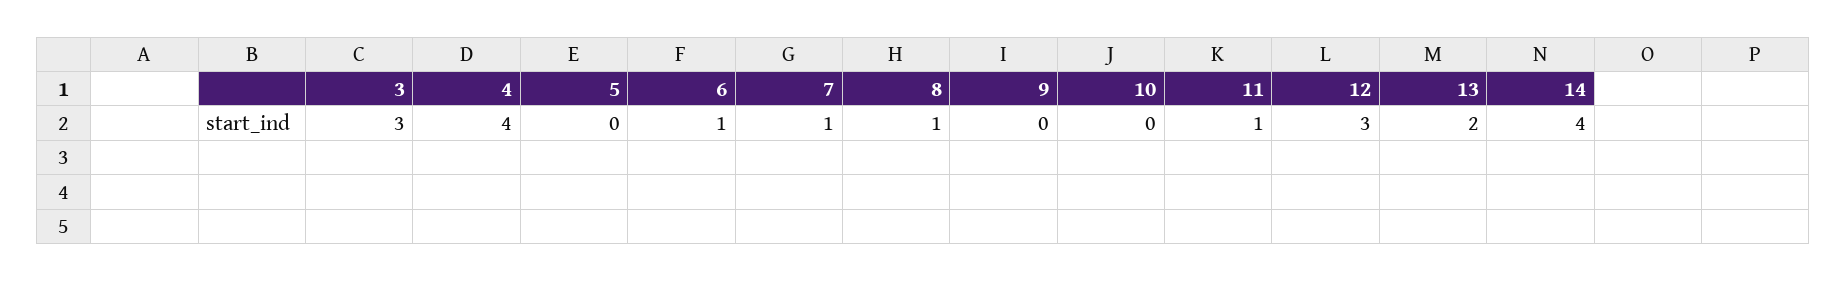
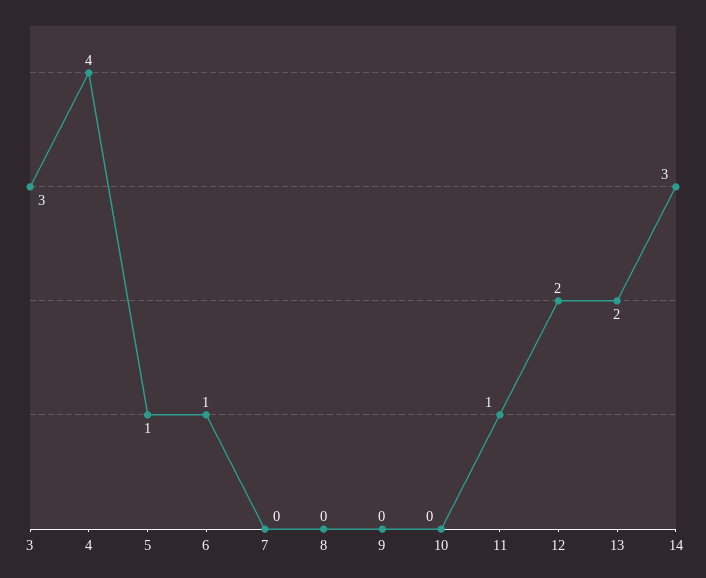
  {
    "3": 3,
    "4": 4,
-   "5": 0,
+   "5": 1,
    "6": 1,
-   "7": 1,
+   "7": 0,
-   "8": 1,
+   "8": 0,
    "9": 0,
    "10": 0,
    "11": 1,
-   "12": 3,
+   "12": 2,
    "13": 2,
-   "14": 4
+   "14": 3
  }

